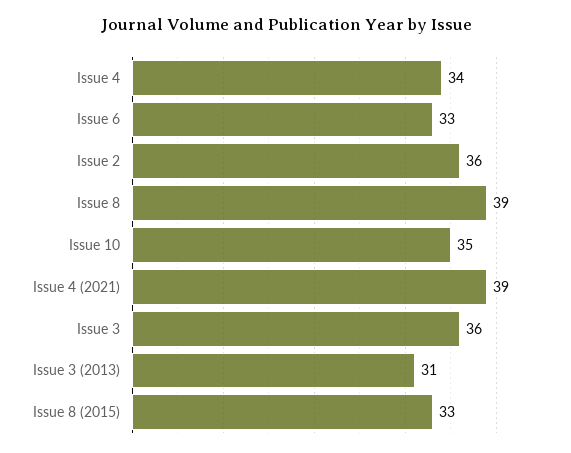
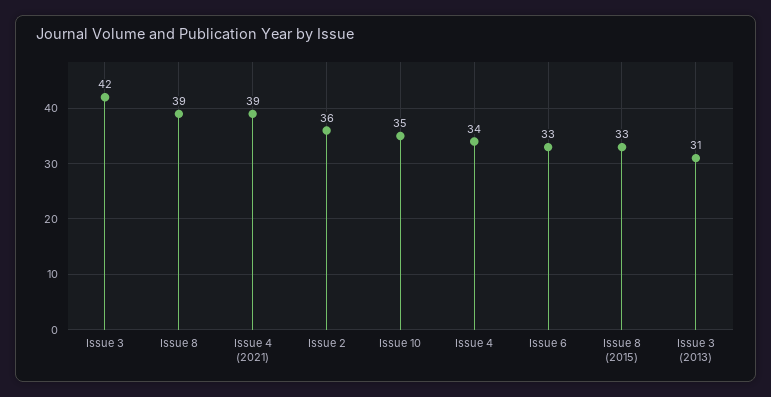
  {
    "Issue 4": 34,
    "Issue 6": 33,
    "Issue 2": 36,
    "Issue 8": 39,
    "Issue 10": 35,
    "Issue 4 (2021)": 39,
-   "Issue 3": 36,
+   "Issue 3": 42,
    "Issue 3 (2013)": 31,
    "Issue 8 (2015)": 33
  }

